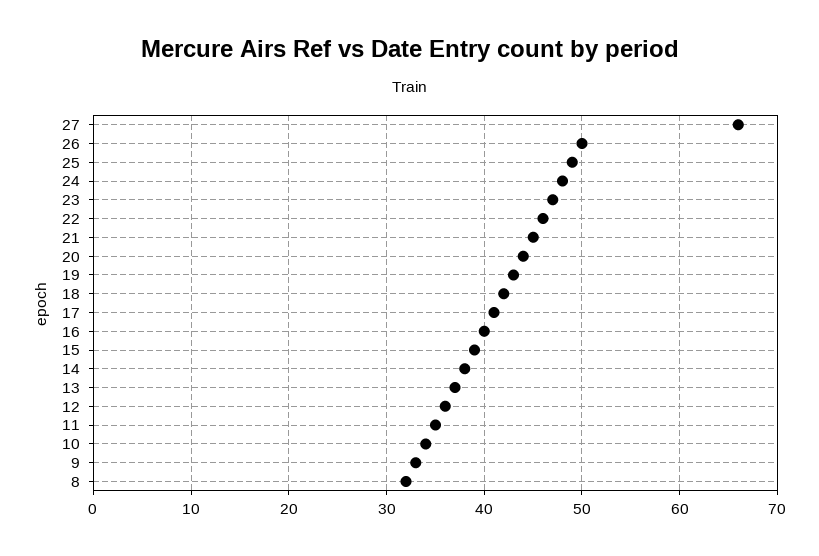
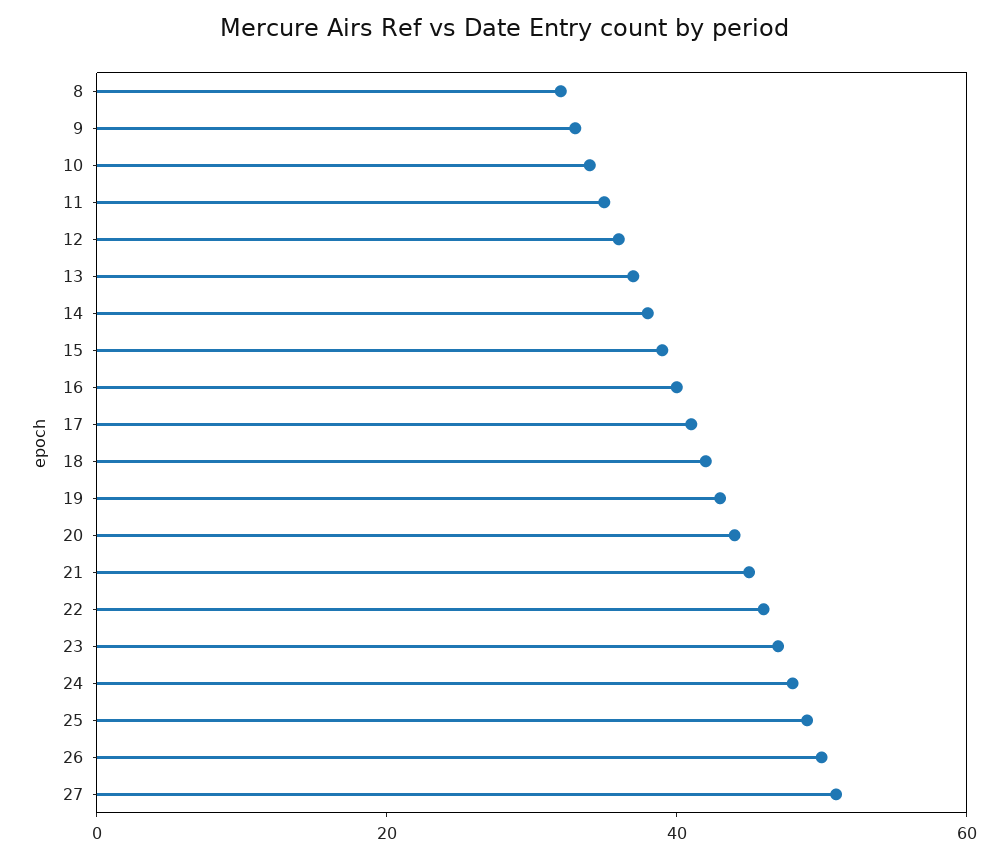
  {
-   "27": 66,
+   "27": 50,
    "26": 50,
    "25": 49,
    "24": 48,
    "23": 47,
    "22": 46,
    "21": 45,
    "20": 44,
    "19": 43,
    "18": 42,
    "17": 41,
    "16": 40,
    "15": 39,
    "14": 38,
    "13": 37,
    "12": 36,
    "11": 35,
    "10": 34,
    "9": 33,
    "8": 32
  }

